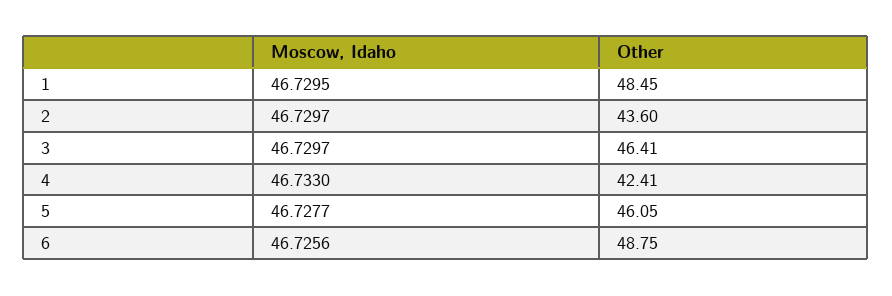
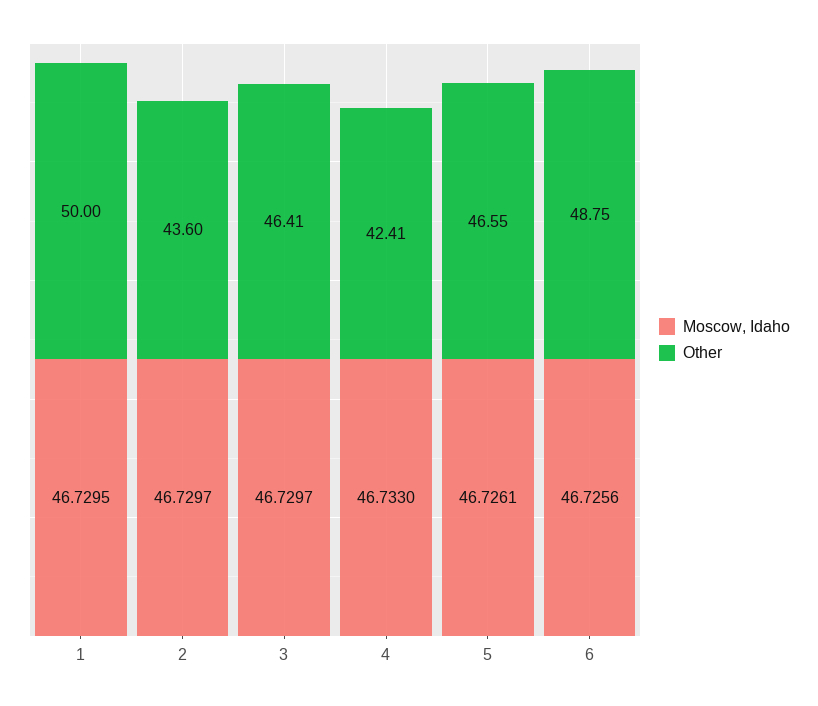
  {
    "Moscow, Idaho": {
      "1": 46.7295,
      "2": 46.7297,
      "3": 46.7297,
      "4": 46.733,
-     "5": 46.7277,
+     "5": 46.7261,
      "6": 46.7256
    },
    "Other": {
-     "1": 48.45,
+     "1": 50,
      "2": 43.6,
      "3": 46.41,
      "4": 42.41,
-     "5": 46.05,
+     "5": 46.55,
      "6": 48.75
    }
  }

